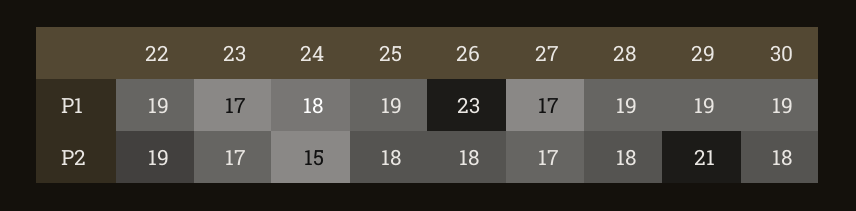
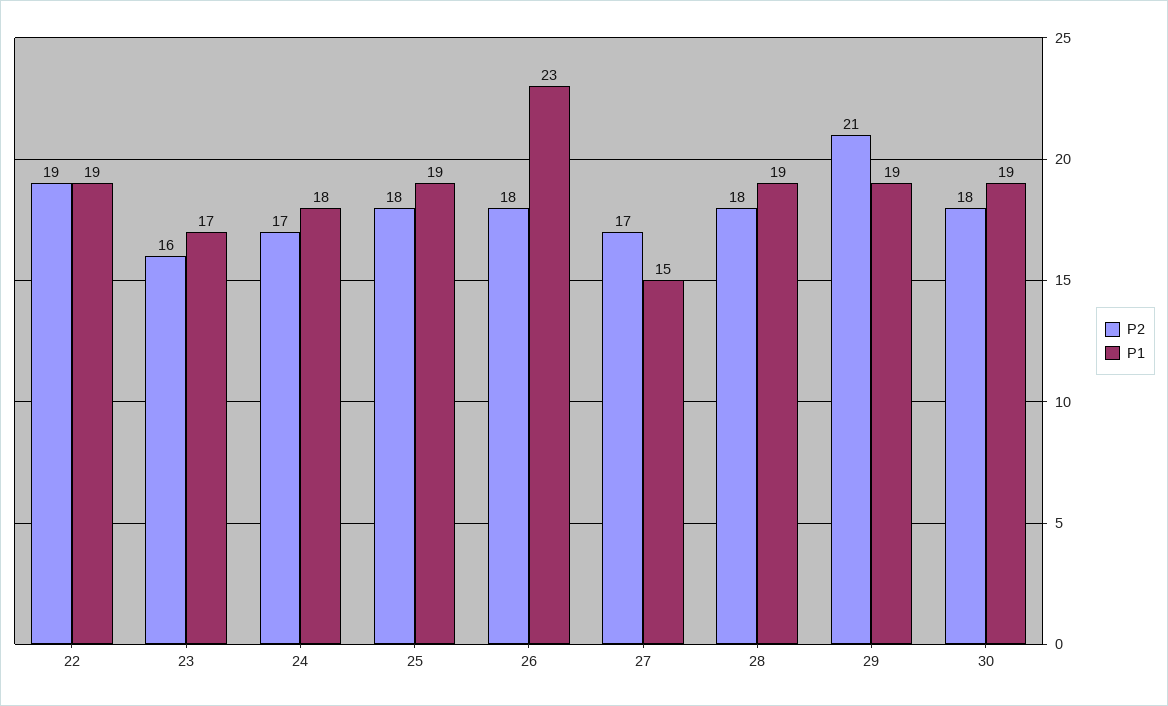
  {
    "P1": {
      "22": 19,
      "23": 17,
      "24": 18,
      "25": 19,
      "26": 23,
-     "27": 17,
+     "27": 15,
      "28": 19,
      "29": 19,
      "30": 19
    },
    "P2": {
      "22": 19,
-     "23": 17,
+     "23": 16,
-     "24": 15,
+     "24": 17,
      "25": 18,
      "26": 18,
      "27": 17,
      "28": 18,
      "29": 21,
      "30": 18
    }
  }

